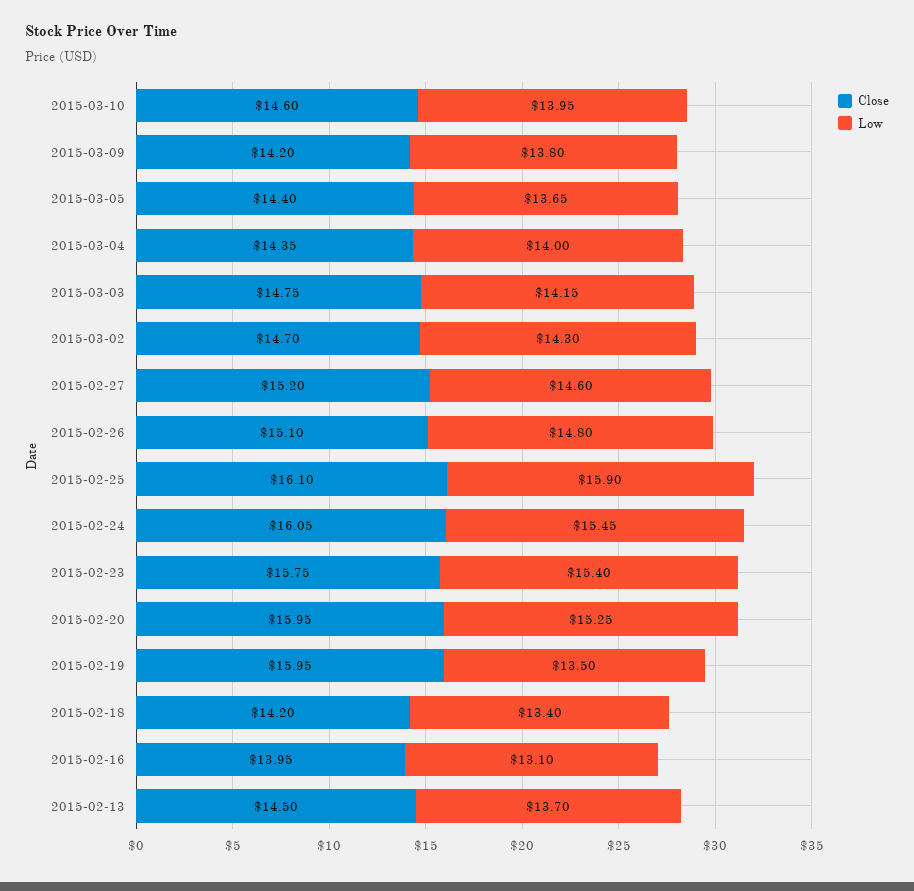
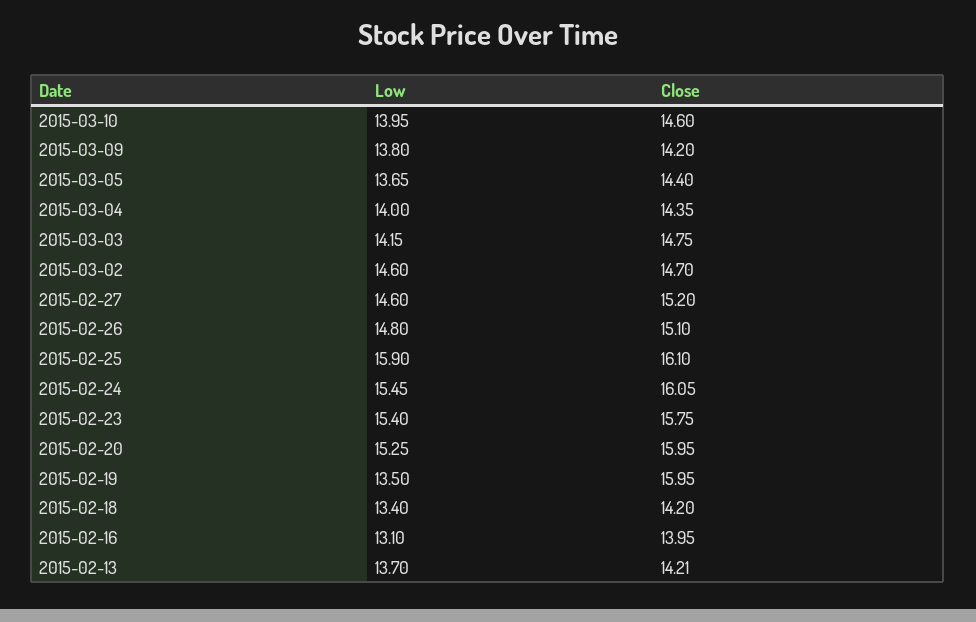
  {
    "Close": {
      "2015-03-10": 14.6,
      "2015-03-09": 14.2,
      "2015-03-05": 14.4,
      "2015-03-04": 14.35,
      "2015-03-03": 14.75,
      "2015-03-02": 14.7,
      "2015-02-27": 15.2,
      "2015-02-26": 15.1,
      "2015-02-25": 16.1,
      "2015-02-24": 16.05,
      "2015-02-23": 15.75,
      "2015-02-20": 15.95,
      "2015-02-19": 15.95,
      "2015-02-18": 14.2,
      "2015-02-16": 13.95,
-     "2015-02-13": 14.5
+     "2015-02-13": 14.21
    },
    "Low": {
      "2015-03-10": 13.95,
      "2015-03-09": 13.8,
      "2015-03-05": 13.65,
      "2015-03-04": 14,
      "2015-03-03": 14.15,
-     "2015-03-02": 14.3,
+     "2015-03-02": 14.6,
      "2015-02-27": 14.6,
      "2015-02-26": 14.8,
      "2015-02-25": 15.9,
      "2015-02-24": 15.45,
      "2015-02-23": 15.4,
      "2015-02-20": 15.25,
      "2015-02-19": 13.5,
      "2015-02-18": 13.4,
      "2015-02-16": 13.1,
      "2015-02-13": 13.7
    }
  }

